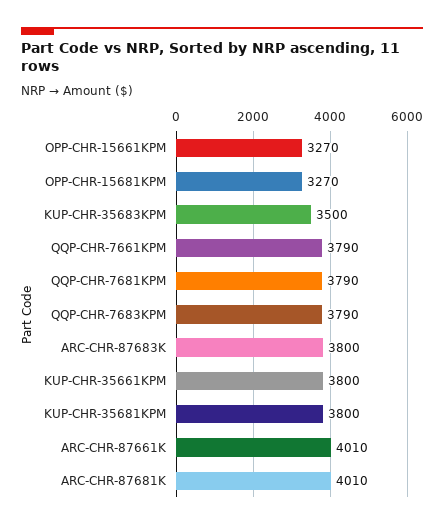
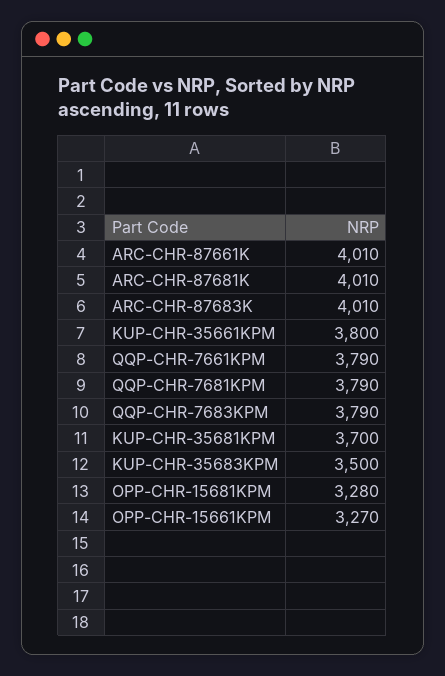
  {
    "OPP-CHR-15661KPM": 3270,
-   "OPP-CHR-15681KPM": 3270,
+   "OPP-CHR-15681KPM": 3280,
    "KUP-CHR-35683KPM": 3500,
    "QQP-CHR-7661KPM": 3790,
    "QQP-CHR-7681KPM": 3790,
    "QQP-CHR-7683KPM": 3790,
-   "ARC-CHR-87683K": 3800,
+   "ARC-CHR-87683K": 4010,
    "KUP-CHR-35661KPM": 3800,
-   "KUP-CHR-35681KPM": 3800,
+   "KUP-CHR-35681KPM": 3700,
    "ARC-CHR-87661K": 4010,
    "ARC-CHR-87681K": 4010
  }

